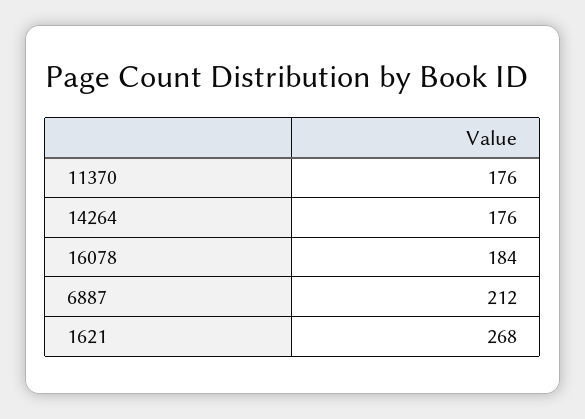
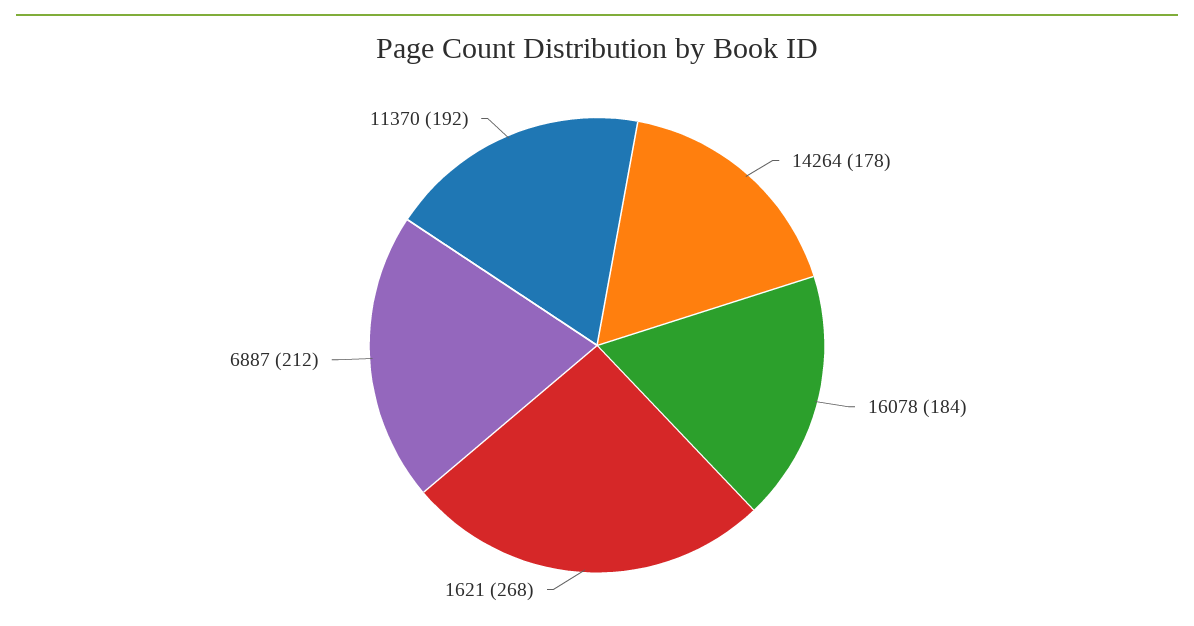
  {
-   "11370": 176,
+   "11370": 192,
-   "14264": 176,
+   "14264": 178,
    "16078": 184,
    "6887": 212,
    "1621": 268
  }

